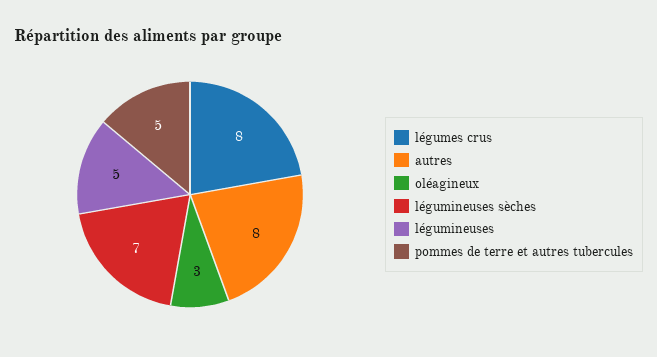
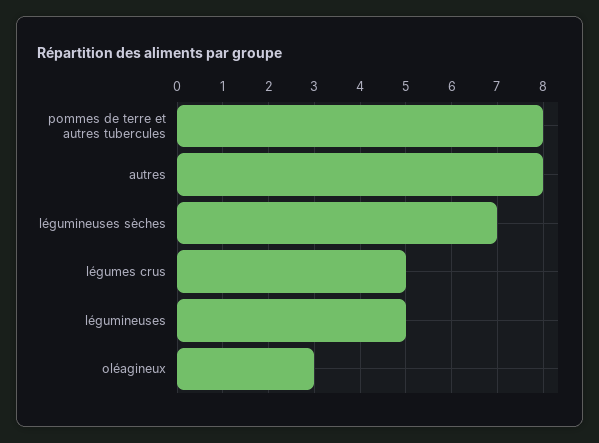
  {
-   "légumes crus": 8,
+   "légumes crus": 5,
    "autres": 8,
    "oléagineux": 3,
    "légumineuses sèches": 7,
    "légumineuses": 5,
-   "pommes de terre et autres tubercules": 5
+   "pommes de terre et autres tubercules": 8
  }

